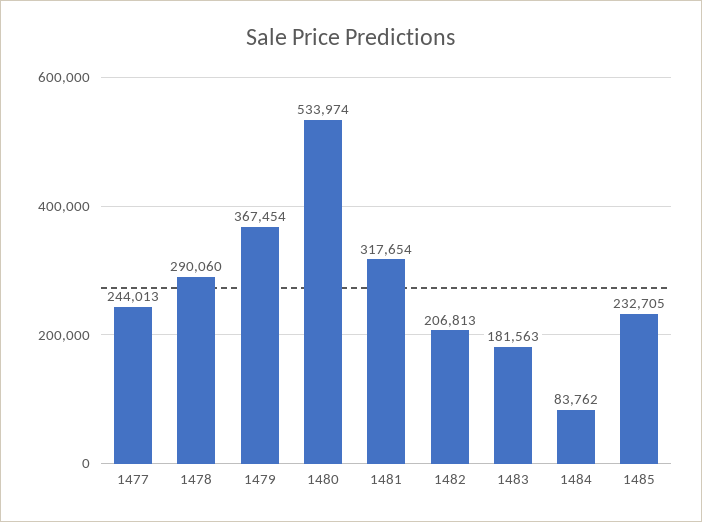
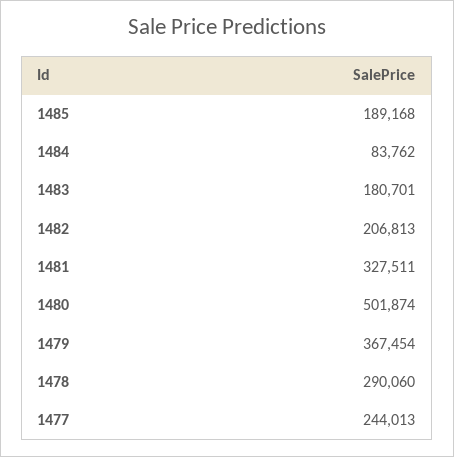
  {
    "1477": 244013,
    "1478": 290060,
    "1479": 367454,
-   "1480": 533974,
+   "1480": 501874,
-   "1481": 317654,
+   "1481": 327511,
    "1482": 206813,
-   "1483": 181563,
+   "1483": 180701,
    "1484": 83762,
-   "1485": 232705
+   "1485": 189168
  }

